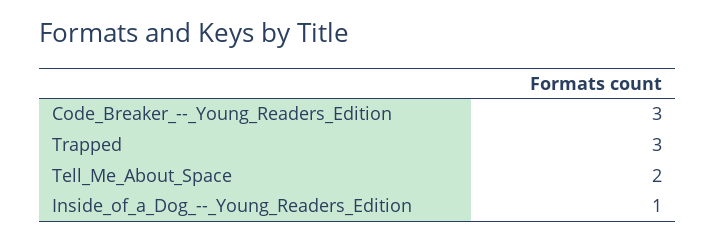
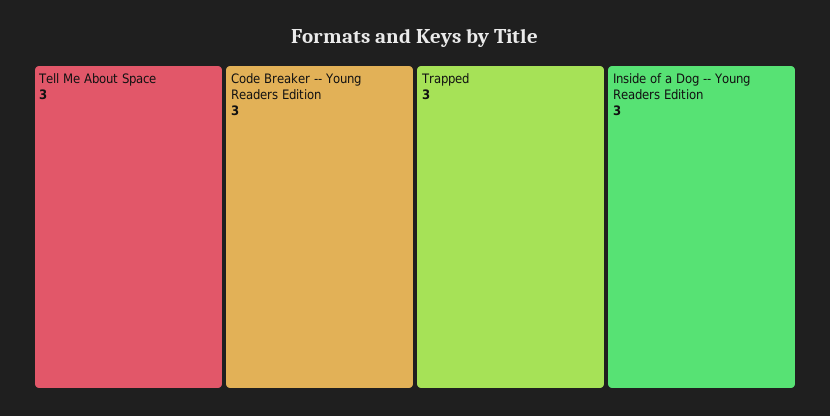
  {
    "Code_Breaker_--_Young_Readers_Edition": 3,
    "Trapped": 3,
-   "Tell_Me_About_Space": 2,
+   "Tell_Me_About_Space": 3,
-   "Inside_of_a_Dog_--_Young_Readers_Edition": 1
+   "Inside_of_a_Dog_--_Young_Readers_Edition": 3
  }

